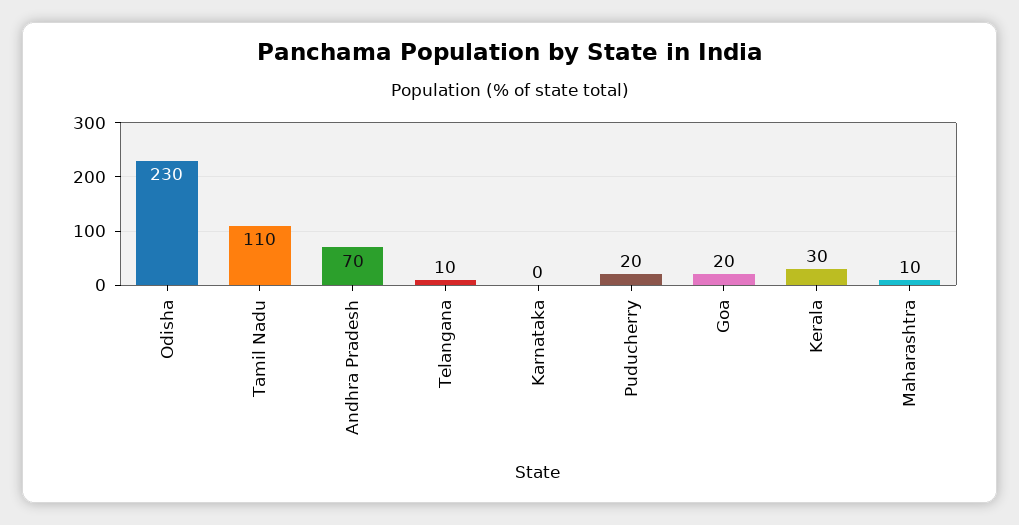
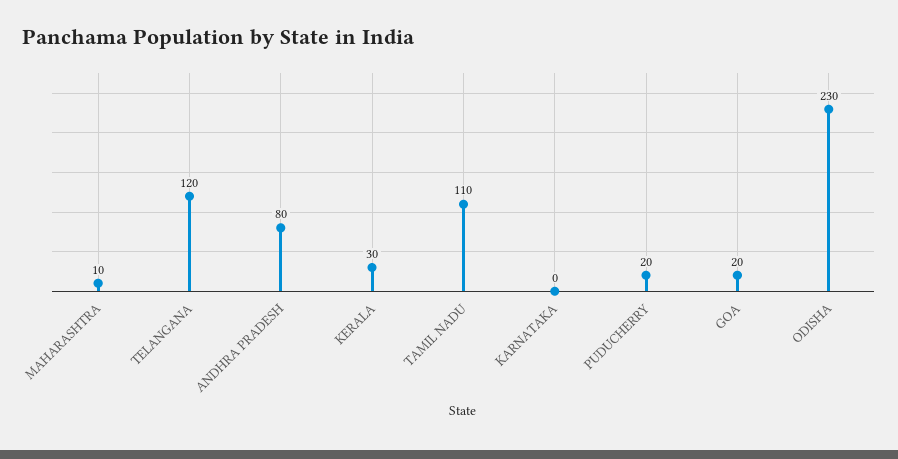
  {
    "Odisha": 230,
    "Tamil Nadu": 110,
-   "Andhra Pradesh": 70,
+   "Andhra Pradesh": 80,
-   "Telangana": 10,
+   "Telangana": 120,
    "Karnataka": 0,
    "Puducherry": 20,
    "Goa": 20,
    "Kerala": 30,
    "Maharashtra": 10
  }

